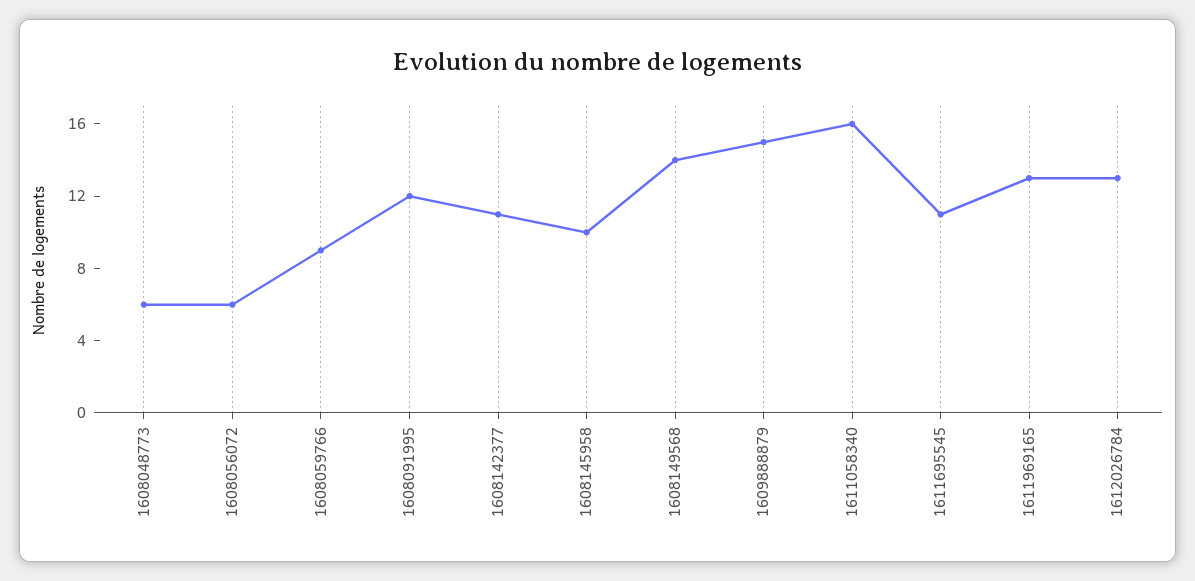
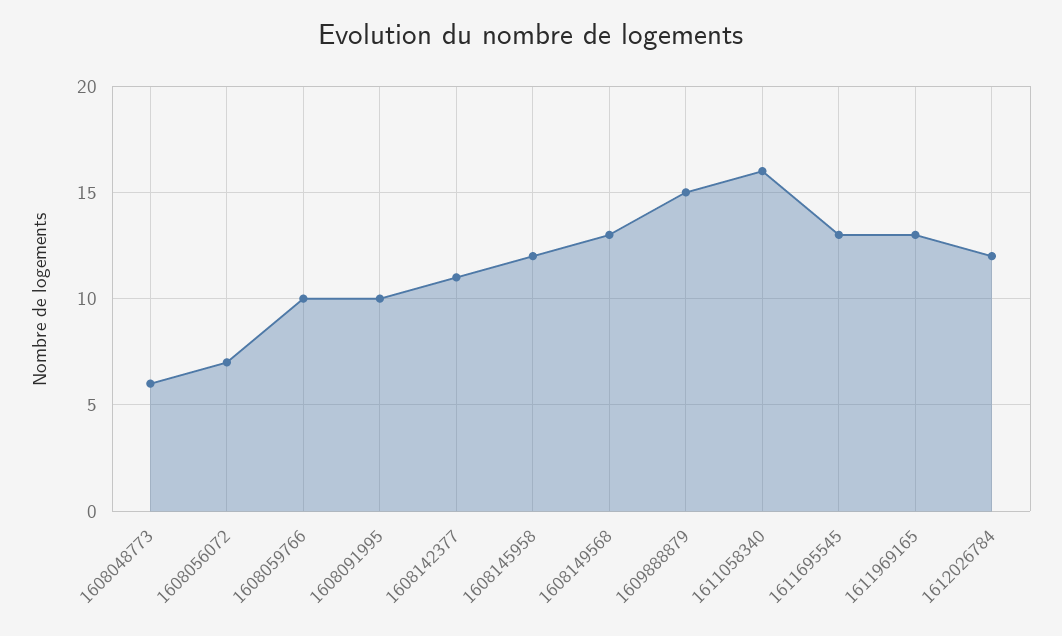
  {
    "1608048773": 6,
-   "1608056072": 6,
+   "1608056072": 7,
-   "1608059766": 9,
+   "1608059766": 10,
-   "1608091995": 12,
+   "1608091995": 10,
    "1608142377": 11,
-   "1608145958": 10,
+   "1608145958": 12,
-   "1608149568": 14,
+   "1608149568": 13,
    "1609888879": 15,
    "1611058340": 16,
-   "1611695545": 11,
+   "1611695545": 13,
    "1611969165": 13,
-   "1612026784": 13
+   "1612026784": 12
  }

